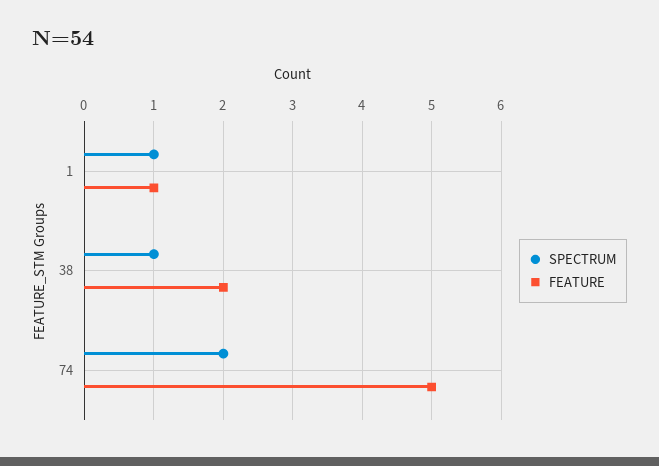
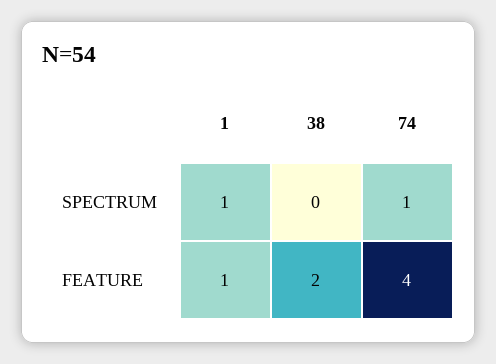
  {
    "SPECTRUM": {
      "1": 1,
-     "38": 1,
+     "38": 0,
-     "74": 2
+     "74": 1
    },
    "FEATURE": {
      "1": 1,
      "38": 2,
-     "74": 5
+     "74": 4
    }
  }

